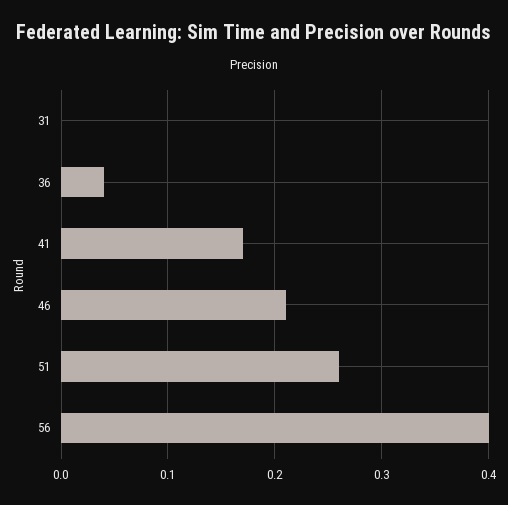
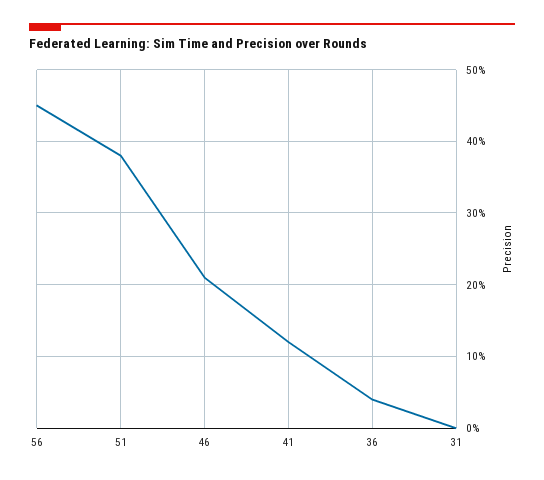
  {
    "31": 0,
    "36": 0.04,
-   "41": 0.17,
+   "41": 0.12,
    "46": 0.21,
-   "51": 0.26,
+   "51": 0.38,
-   "56": 0.4
+   "56": 0.45
  }

